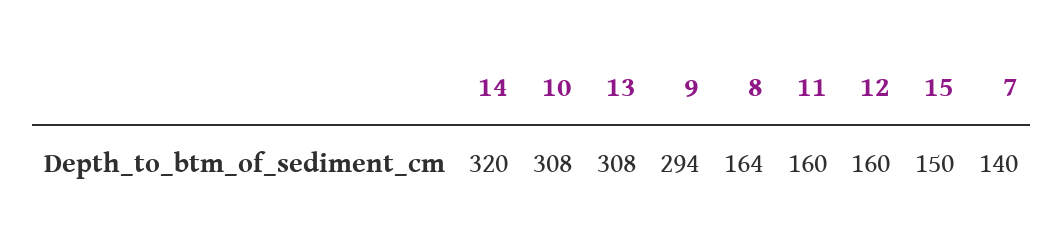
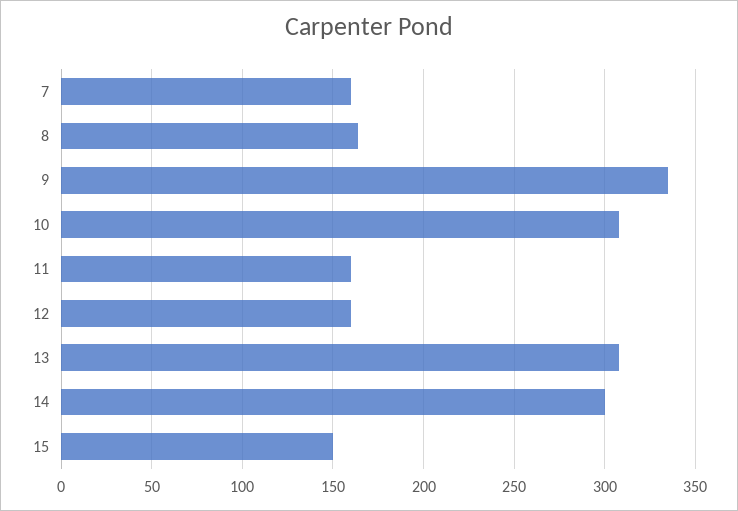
  {
-   "14": 320,
+   "14": 300,
    "10": 308,
    "13": 308,
-   "9": 294,
+   "9": 335,
    "8": 164,
    "11": 160,
    "12": 160,
    "15": 150,
-   "7": 140
+   "7": 160
  }

